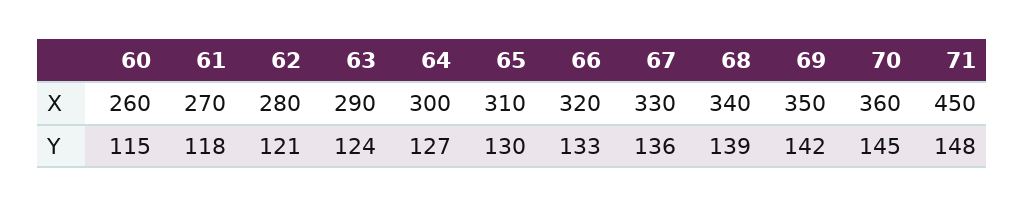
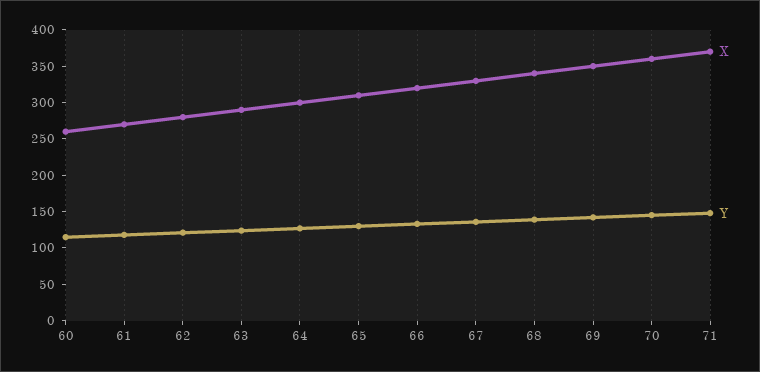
  {
    "X": {
      "60": 260,
      "61": 270,
      "62": 280,
      "63": 290,
      "64": 300,
      "65": 310,
      "66": 320,
      "67": 330,
      "68": 340,
      "69": 350,
      "70": 360,
-     "71": 450
+     "71": 375
    },
    "Y": {
      "60": 115,
      "61": 118,
      "62": 121,
      "63": 124,
      "64": 127,
      "65": 130,
      "66": 133,
      "67": 136,
      "68": 139,
      "69": 142,
      "70": 145,
      "71": 148
    }
  }

